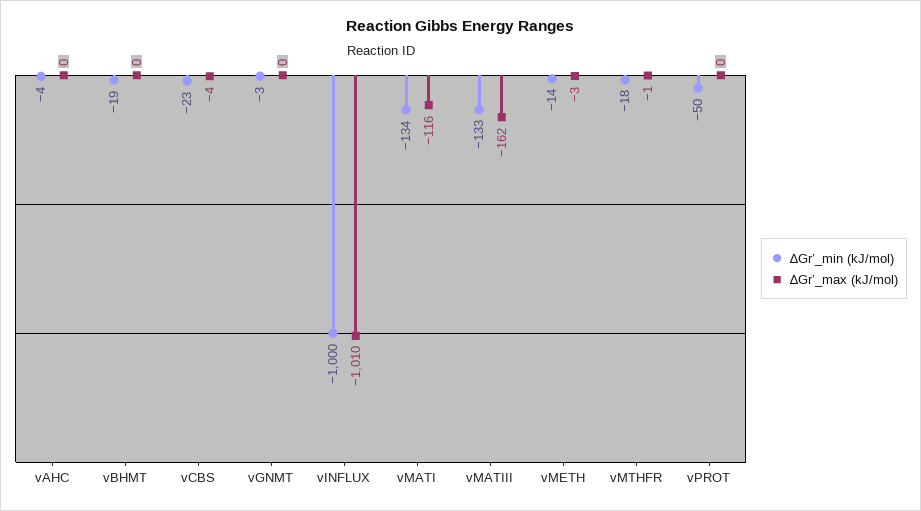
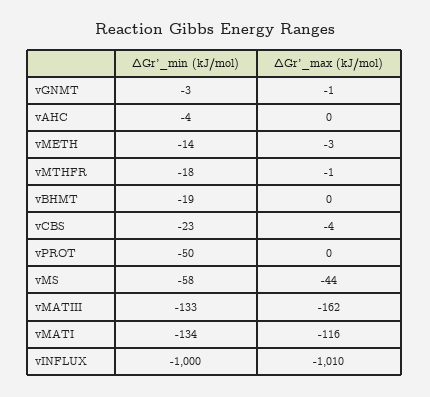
  {
    "∆Gr’_min (kJ/mol)": {
      "vAHC": -4,
      "vBHMT": -19,
      "vCBS": -23,
      "vGNMT": -3,
      "vINFLUX": -1000,
      "vMATI": -134,
      "vMATIII": -133,
      "vMETH": -14,
      "vMTHFR": -18,
-     "vPROT": -50
+     "vPROT": -50,
+     "vMS": -58
    },
    "∆Gr’_max (kJ/mol)": {
      "vAHC": 0,
      "vBHMT": 0,
      "vCBS": -4,
-     "vGNMT": 0,
+     "vGNMT": -1,
      "vINFLUX": -1010,
      "vMATI": -116,
      "vMATIII": -162,
      "vMETH": -3,
      "vMTHFR": -1,
-     "vPROT": 0
+     "vPROT": 0,
+     "vMS": -44
    }
  }

